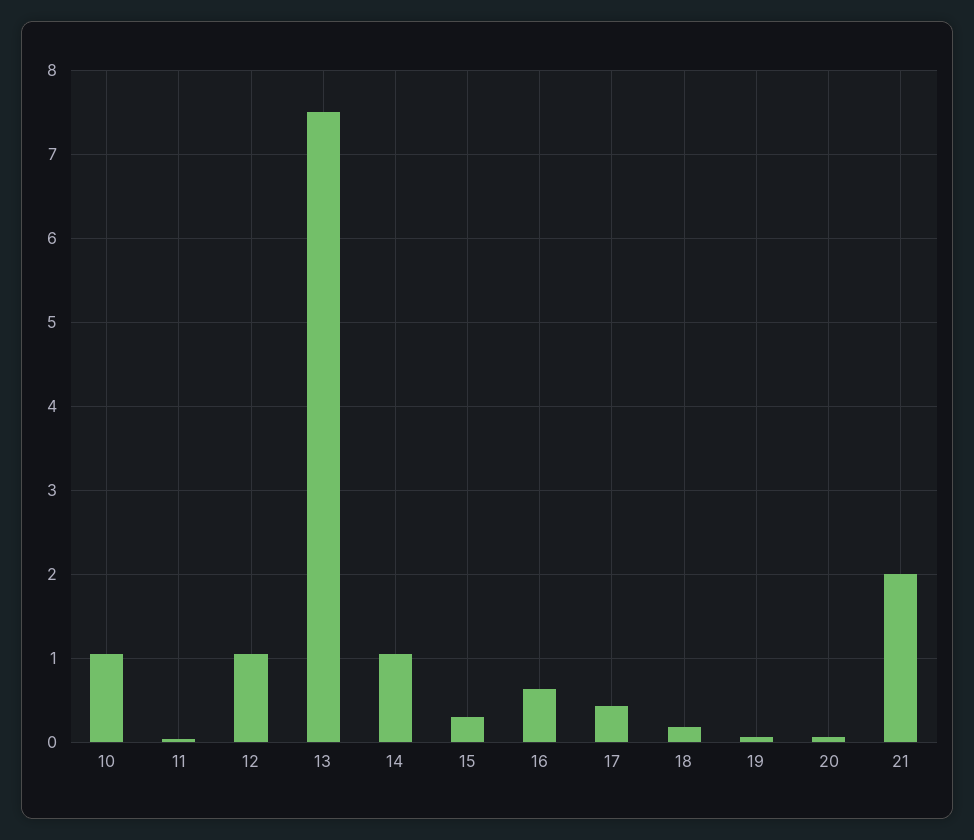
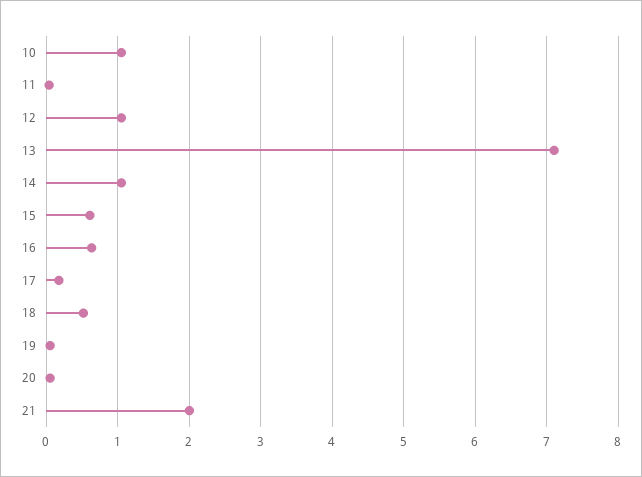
  {
    "10": 1.1,
    "11": 0,
    "12": 1.1,
-   "13": 7.5,
+   "13": 7.1,
    "14": 1.1,
-   "15": 0.3,
+   "15": 0.6,
    "16": 0.6,
-   "17": 0.4,
+   "17": 0.2,
-   "18": 0.2,
+   "18": 0.5,
    "19": 0.1,
    "20": 0.1,
    "21": 2
  }

